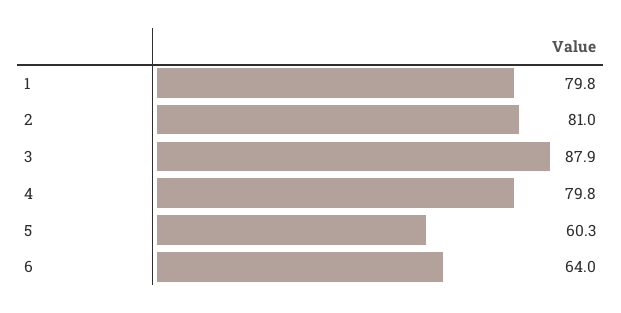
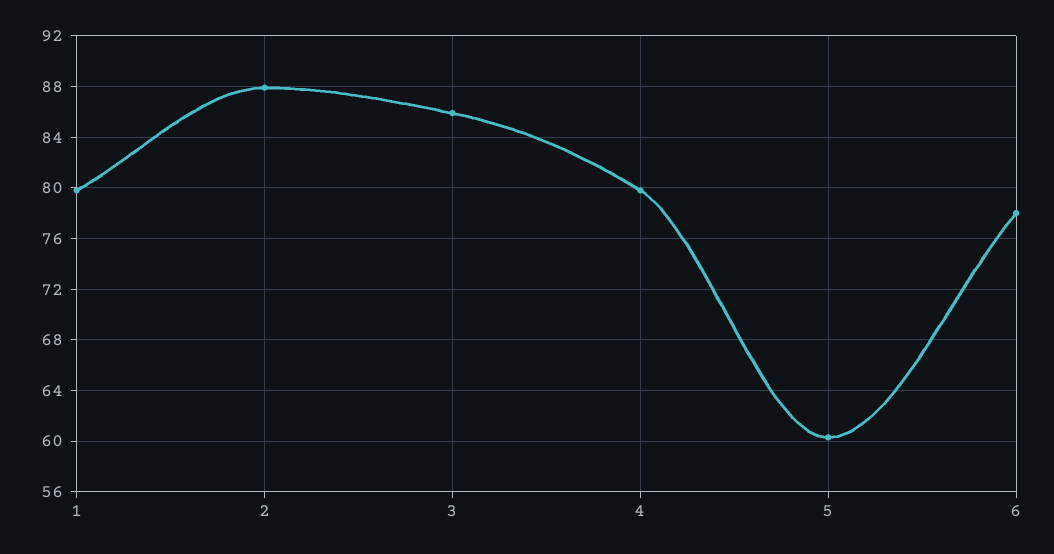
  {
    "1": 79.8,
-   "2": 81,
+   "2": 88,
-   "3": 87.9,
+   "3": 86,
    "4": 79.8,
    "5": 60.3,
-   "6": 64
+   "6": 78
  }

